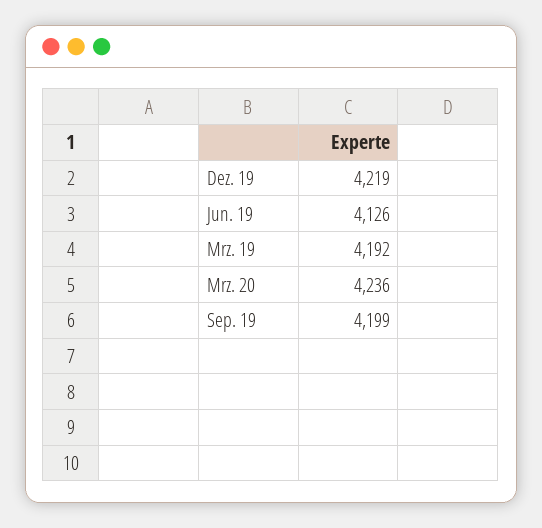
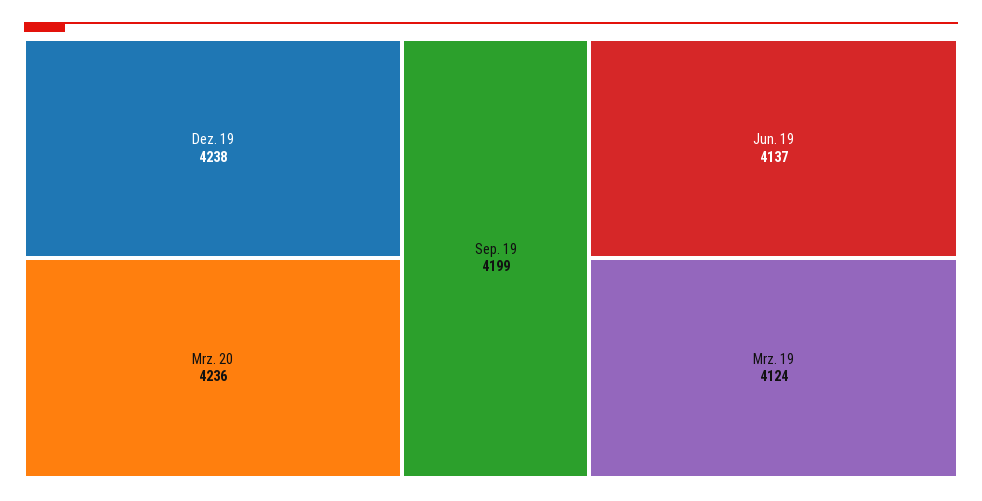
  {
-   "Dez. 19": 4219,
+   "Dez. 19": 4238,
-   "Jun. 19": 4126,
+   "Jun. 19": 4137,
-   "Mrz. 19": 4192,
+   "Mrz. 19": 4124,
    "Mrz. 20": 4236,
    "Sep. 19": 4199
  }

